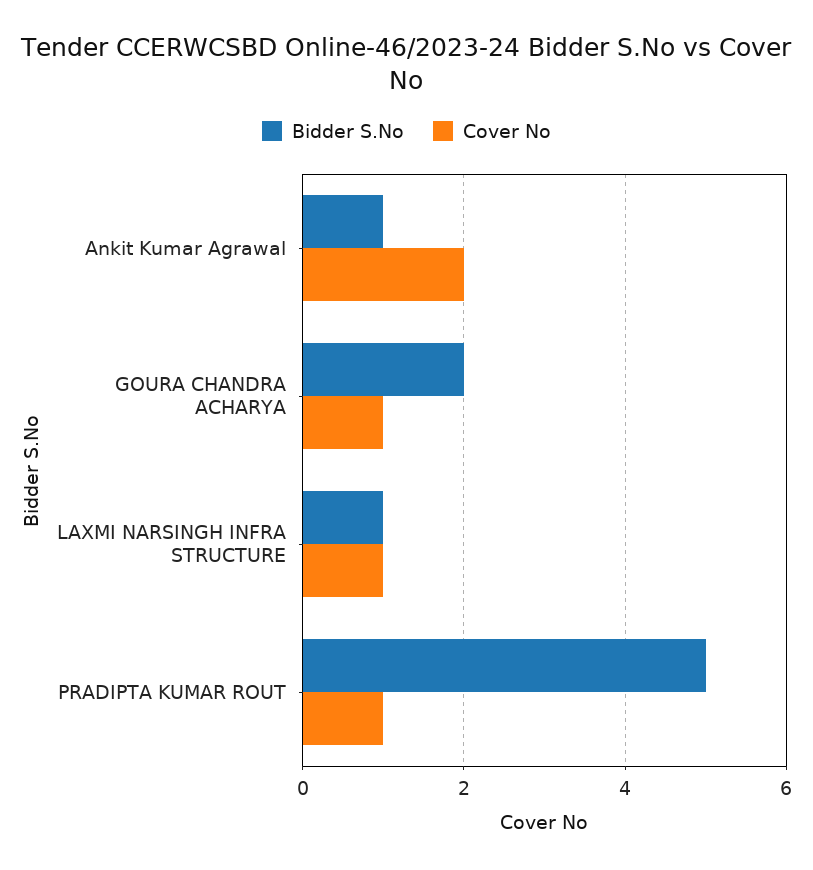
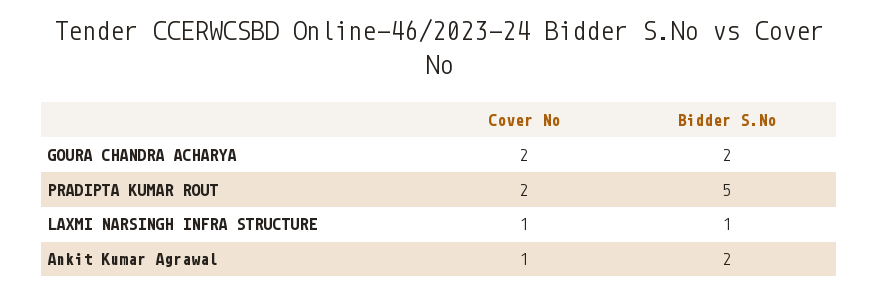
  {
    "Bidder S.No": {
-     "Ankit Kumar Agrawal": 1,
+     "Ankit Kumar Agrawal": 2,
      "GOURA CHANDRA ACHARYA": 2,
      "LAXMI NARSINGH INFRA STRUCTURE": 1,
      "PRADIPTA KUMAR ROUT": 5
    },
    "Cover No": {
-     "Ankit Kumar Agrawal": 2,
+     "Ankit Kumar Agrawal": 1,
-     "GOURA CHANDRA ACHARYA": 1,
+     "GOURA CHANDRA ACHARYA": 2,
      "LAXMI NARSINGH INFRA STRUCTURE": 1,
-     "PRADIPTA KUMAR ROUT": 1
+     "PRADIPTA KUMAR ROUT": 2
    }
  }

